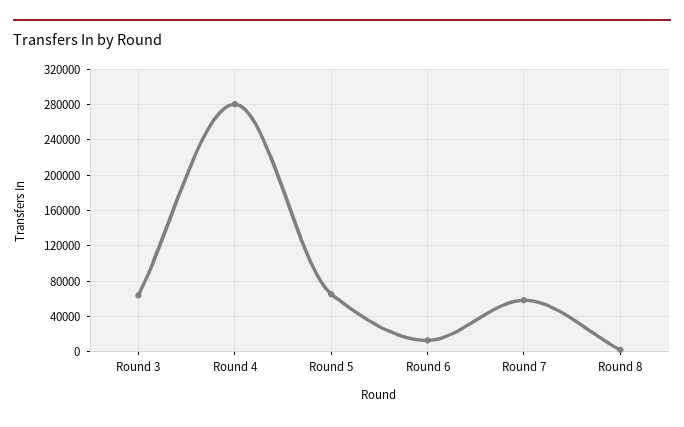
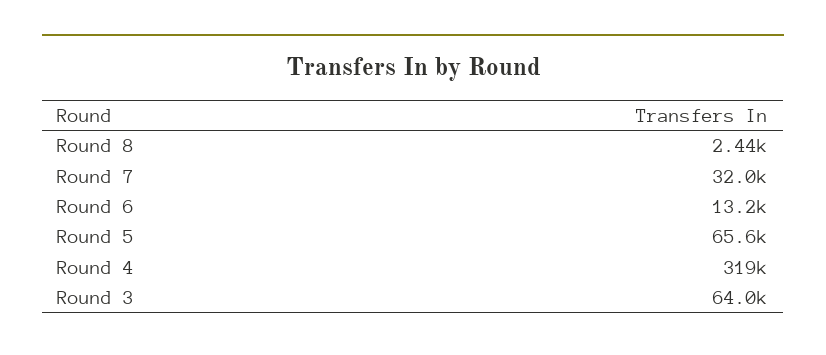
  {
    "Round 3": 64000,
-   "Round 4": 280000,
+   "Round 4": 319000,
    "Round 5": 65600,
    "Round 6": 13200,
-   "Round 7": 60000,
+   "Round 7": 32000,
    "Round 8": 2440
  }

